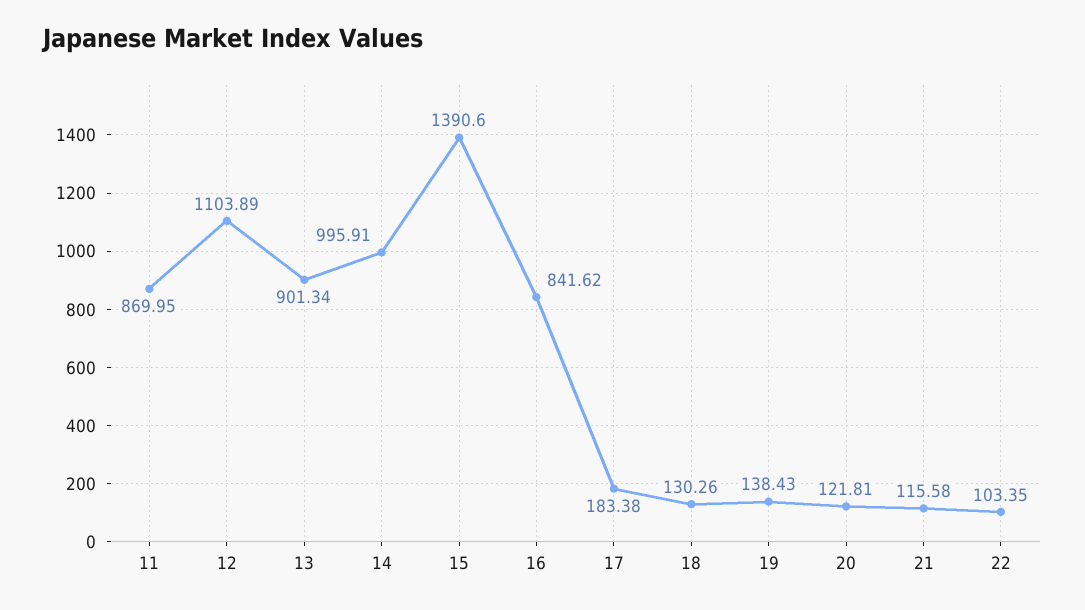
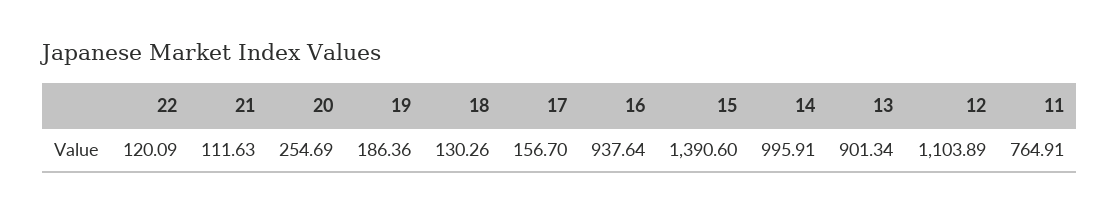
  {
-   "11": 869.95,
+   "11": 764.91,
    "12": 1103.89,
    "13": 901.34,
    "14": 995.91,
    "15": 1390.6,
-   "16": 841.62,
+   "16": 937.64,
-   "17": 183.38,
+   "17": 156.7,
    "18": 130.26,
-   "19": 138.43,
+   "19": 186.36,
-   "20": 121.81,
+   "20": 254.69,
-   "21": 115.58,
+   "21": 111.63,
-   "22": 103.35
+   "22": 120.09
  }

